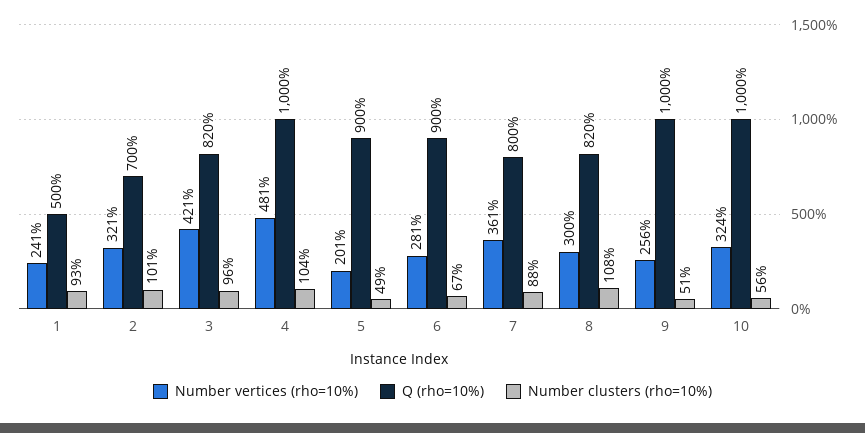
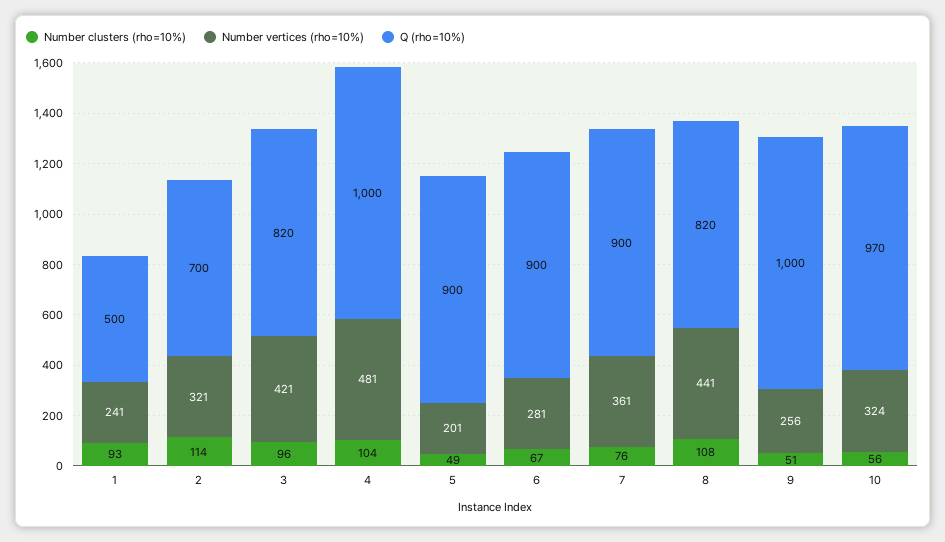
  {
    "Number vertices (rho=10%)": {
      "1": 241,
      "2": 321,
      "3": 421,
      "4": 481,
      "5": 201,
      "6": 281,
      "7": 361,
-     "8": 300,
+     "8": 441,
      "9": 256,
      "10": 324
    },
    "Q (rho=10%)": {
      "1": 500,
      "2": 700,
      "3": 820,
      "4": 1000,
      "5": 900,
      "6": 900,
-     "7": 800,
+     "7": 900,
      "8": 820,
      "9": 1000,
-     "10": 1000
+     "10": 970
    },
    "Number clusters (rho=10%)": {
      "1": 93,
-     "2": 101,
+     "2": 114,
      "3": 96,
      "4": 104,
      "5": 49,
      "6": 67,
-     "7": 88,
+     "7": 76,
      "8": 108,
      "9": 51,
      "10": 56
    }
  }

